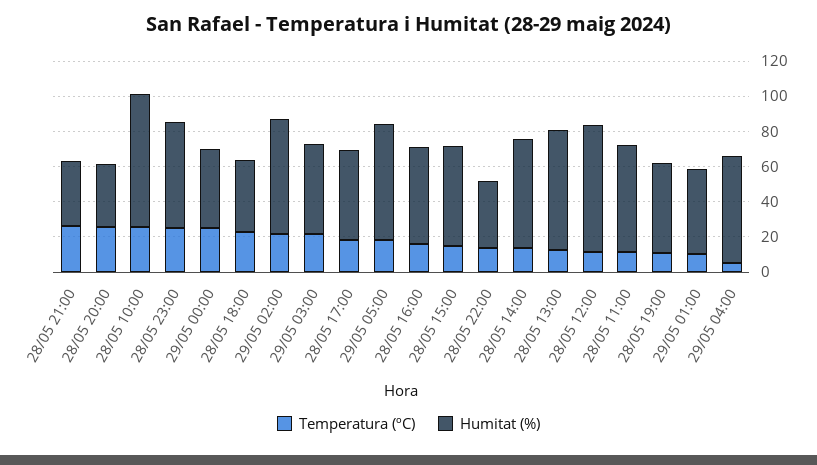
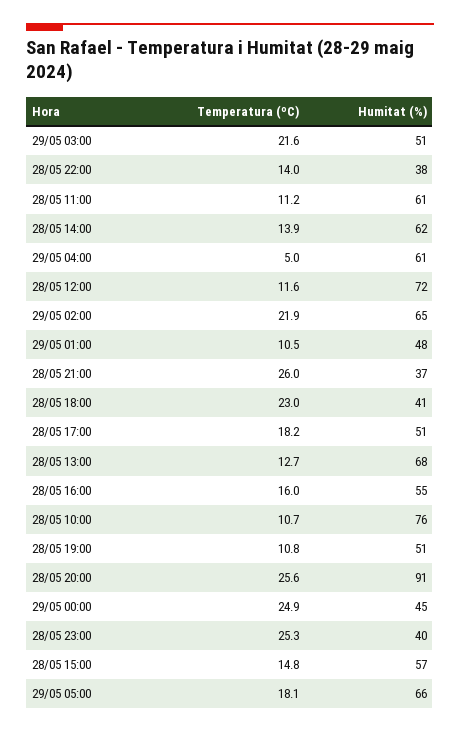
  {
    "Temperatura (ºC)": {
      "28/05 21:00": 26,
      "28/05 20:00": 25.6,
-     "28/05 10:00": 25,
+     "28/05 10:00": 10.7,
      "28/05 23:00": 25.3,
      "29/05 00:00": 24.9,
      "28/05 18:00": 23,
      "29/05 02:00": 21.9,
      "29/05 03:00": 21.6,
      "28/05 17:00": 18.2,
      "29/05 05:00": 18.1,
      "28/05 16:00": 16,
      "28/05 15:00": 14.8,
      "28/05 22:00": 14,
      "28/05 14:00": 13.9,
      "28/05 13:00": 12.7,
      "28/05 12:00": 11.6,
      "28/05 11:00": 11.2,
      "28/05 19:00": 10.8,
      "29/05 01:00": 10.5,
      "29/05 04:00": 5
    },
    "Humitat (%)": {
      "28/05 21:00": 37,
-     "28/05 20:00": 35,
+     "28/05 20:00": 91,
      "28/05 10:00": 76,
-     "28/05 23:00": 60,
+     "28/05 23:00": 40,
      "29/05 00:00": 45,
      "28/05 18:00": 41,
      "29/05 02:00": 65,
      "29/05 03:00": 51,
      "28/05 17:00": 51,
      "29/05 05:00": 66,
      "28/05 16:00": 55,
      "28/05 15:00": 57,
      "28/05 22:00": 38,
      "28/05 14:00": 62,
      "28/05 13:00": 68,
      "28/05 12:00": 72,
      "28/05 11:00": 61,
      "28/05 19:00": 51,
      "29/05 01:00": 48,
      "29/05 04:00": 61
    }
  }

